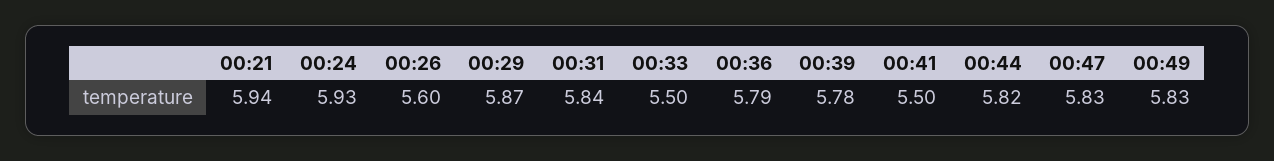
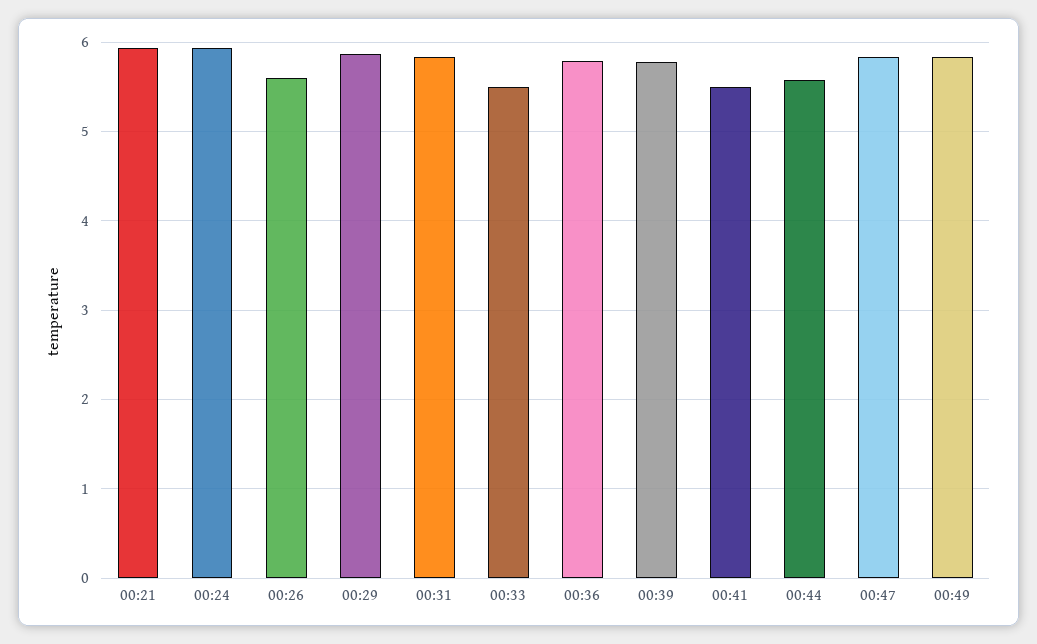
  {
    "00:21": 5.94,
    "00:24": 5.93,
    "00:26": 5.6,
    "00:29": 5.87,
    "00:31": 5.84,
    "00:33": 5.5,
    "00:36": 5.79,
    "00:39": 5.78,
    "00:41": 5.5,
-   "00:44": 5.82,
+   "00:44": 5.6,
    "00:47": 5.83,
    "00:49": 5.83
  }

